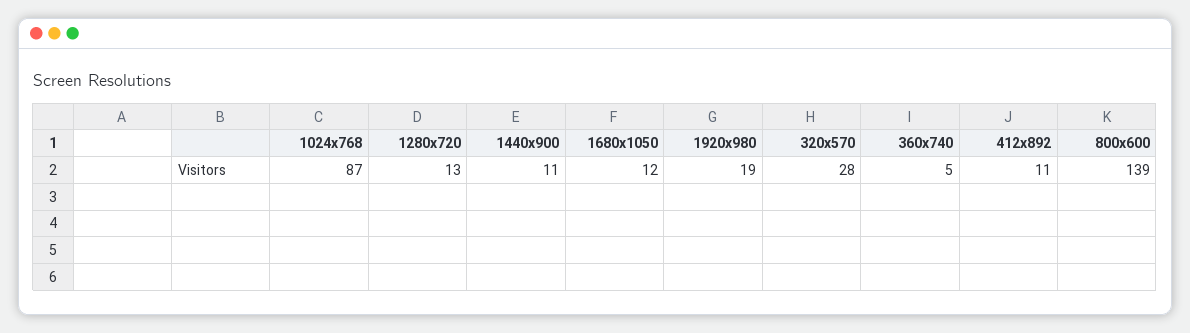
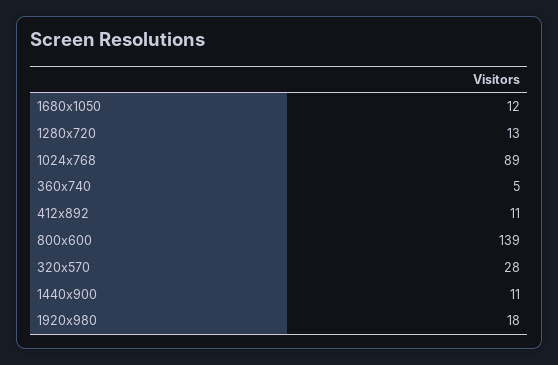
  {
-   "1024x768": 87,
+   "1024x768": 89,
    "1280x720": 13,
    "1440x900": 11,
    "1680x1050": 12,
-   "1920x980": 19,
+   "1920x980": 18,
    "320x570": 28,
    "360x740": 5,
    "412x892": 11,
    "800x600": 139
  }

